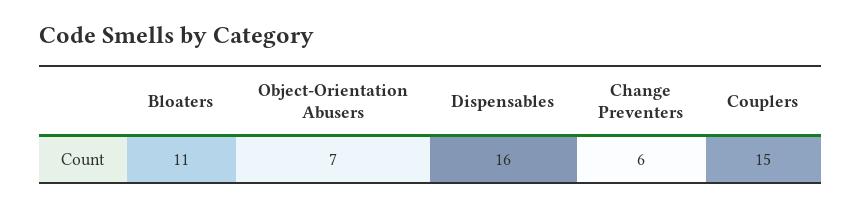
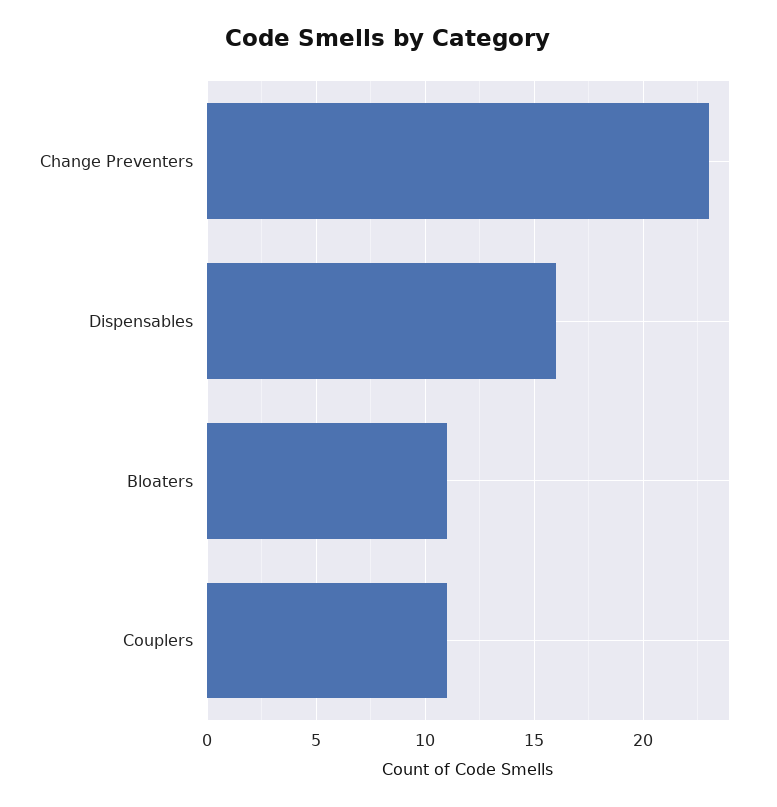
  {
    "Bloaters": 11,
-   "Object-Orientation Abusers": 7,
    "Dispensables": 16,
-   "Change Preventers": 6,
+   "Change Preventers": 23,
-   "Couplers": 15
+   "Couplers": 11
  }

